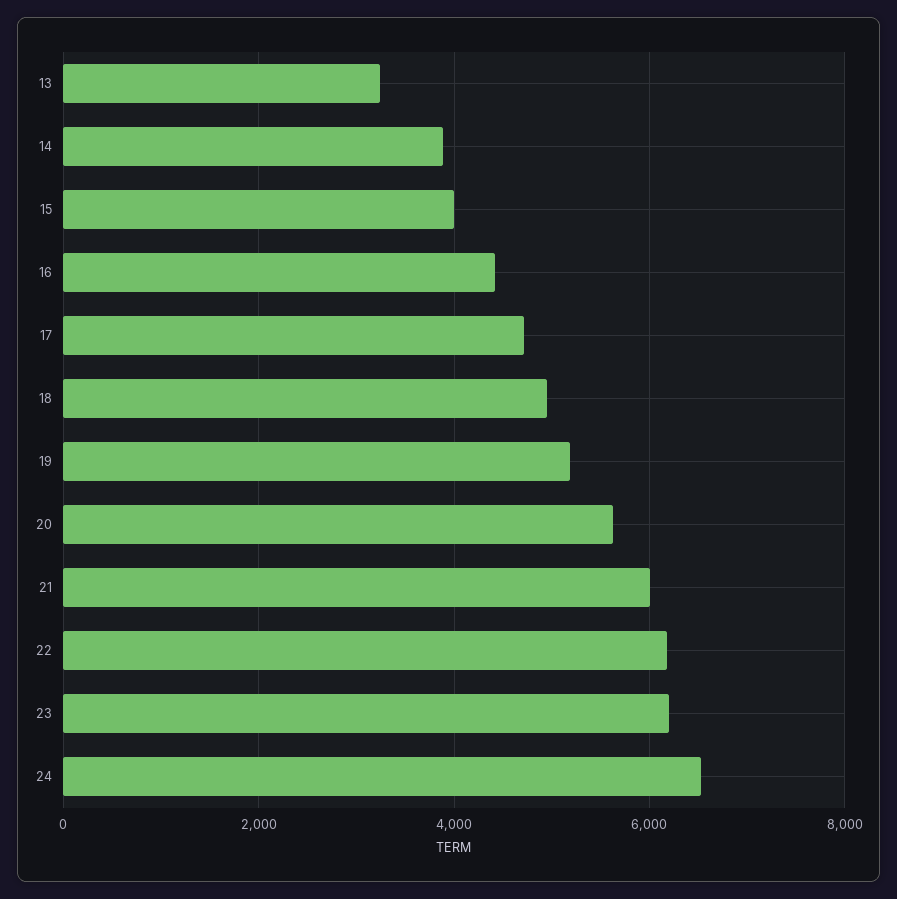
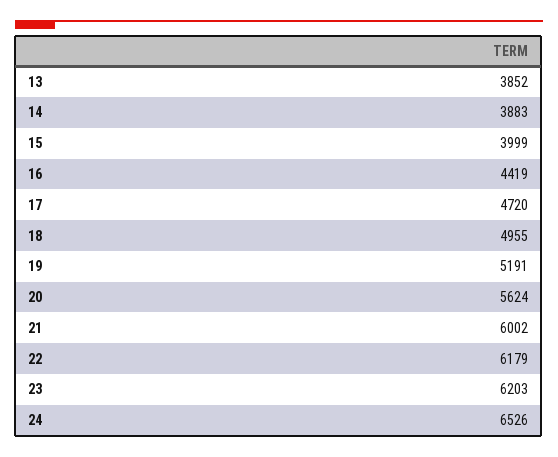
  {
-   "13": 3200,
+   "13": 3852,
    "14": 3883,
    "15": 3999,
    "16": 4419,
    "17": 4720,
    "18": 4955,
    "19": 5191,
    "20": 5624,
    "21": 6002,
    "22": 6179,
    "23": 6203,
    "24": 6526
  }

